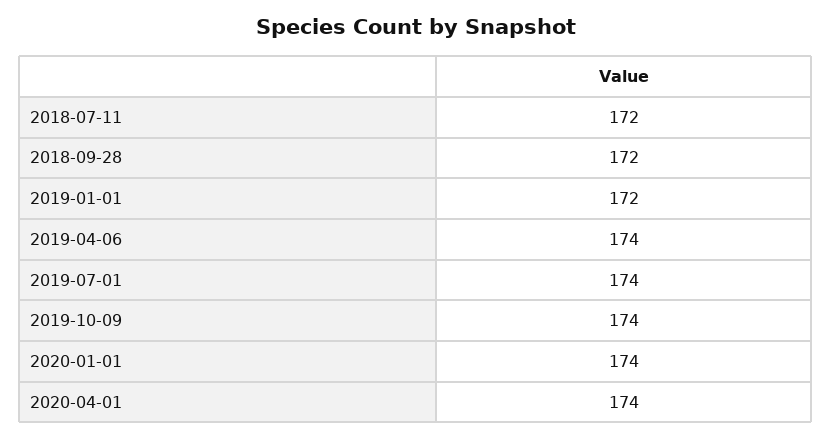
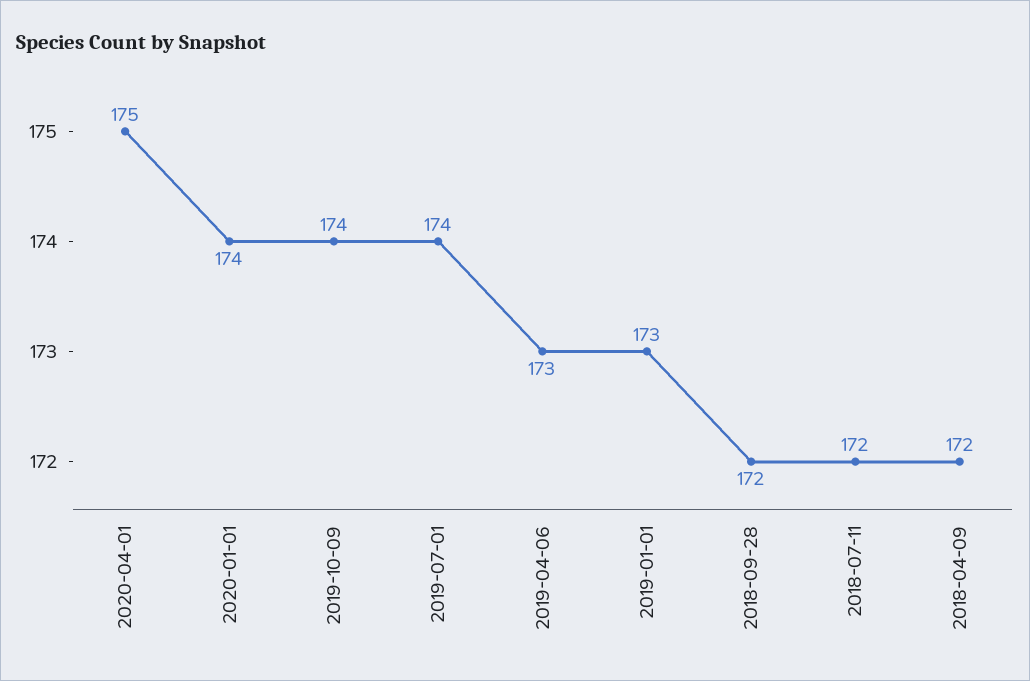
  {
    "2018-07-11": 172,
    "2018-09-28": 172,
-   "2019-01-01": 172,
+   "2019-01-01": 173,
-   "2019-04-06": 174,
+   "2019-04-06": 173,
    "2019-07-01": 174,
    "2019-10-09": 174,
    "2020-01-01": 174,
-   "2020-04-01": 174
+   "2020-04-01": 175,
+   "2018-04-09": 172
  }

